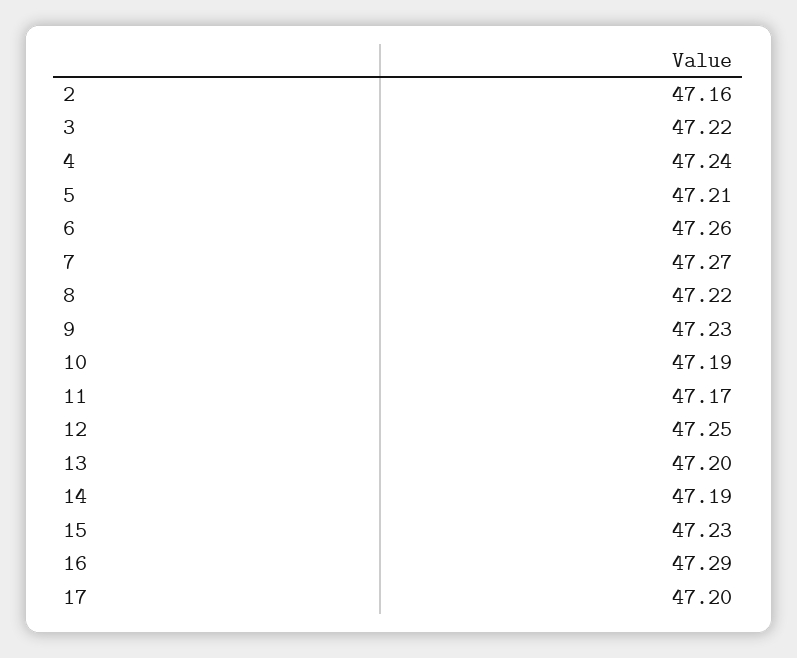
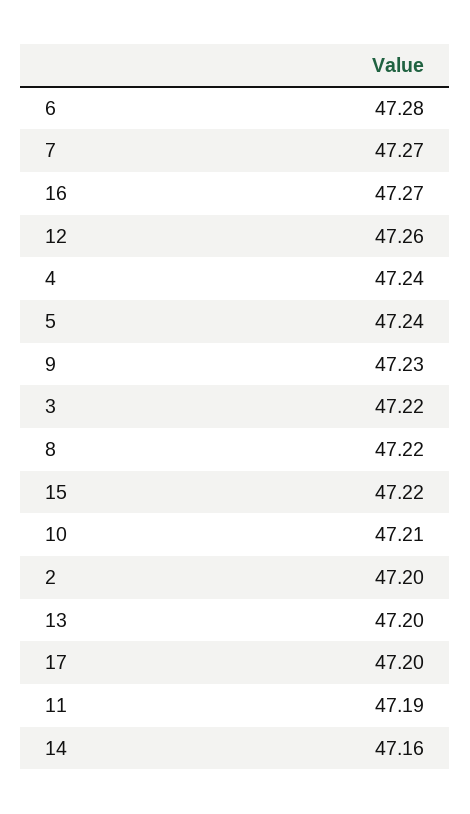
  {
-   "2": 47.16,
+   "2": 47.2,
    "3": 47.22,
    "4": 47.24,
-   "5": 47.21,
+   "5": 47.24,
-   "6": 47.26,
+   "6": 47.28,
    "7": 47.27,
    "8": 47.22,
    "9": 47.23,
-   "10": 47.19,
+   "10": 47.21,
-   "11": 47.17,
+   "11": 47.19,
-   "12": 47.25,
+   "12": 47.26,
    "13": 47.2,
-   "14": 47.19,
+   "14": 47.16,
-   "15": 47.23,
+   "15": 47.22,
-   "16": 47.29,
+   "16": 47.27,
    "17": 47.2
  }

